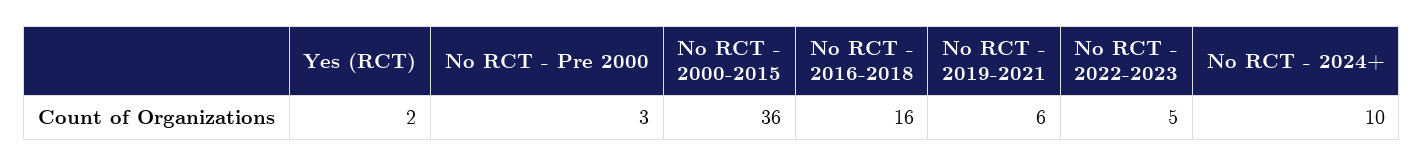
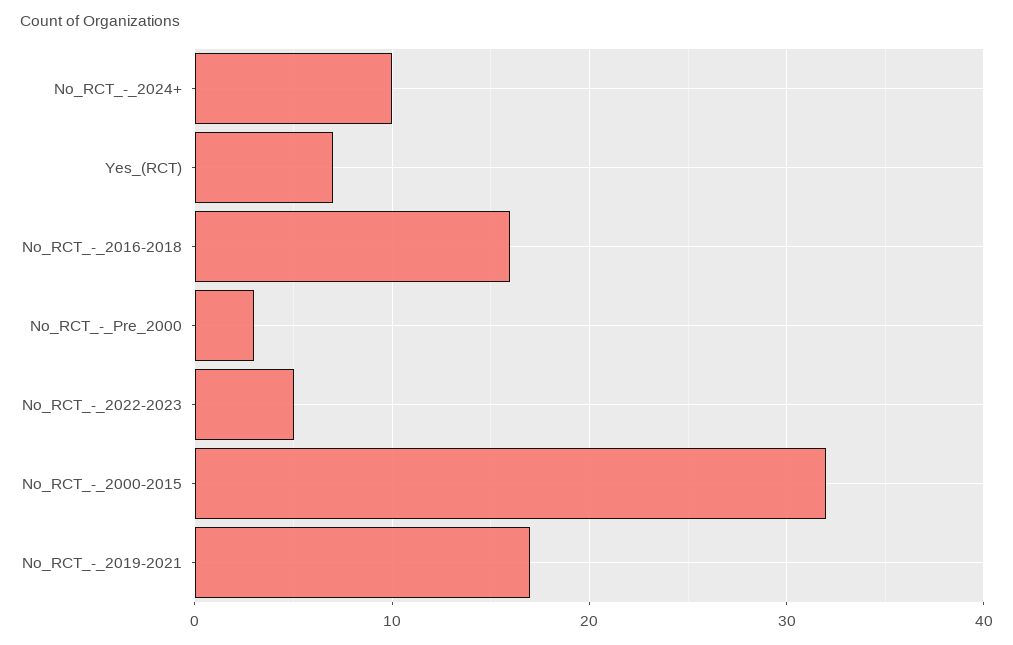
  {
-   "Yes (RCT)": 2,
+   "Yes (RCT)": 7,
    "No RCT - Pre 2000": 3,
-   "No RCT - 2000-2015": 36,
+   "No RCT - 2000-2015": 32,
    "No RCT - 2016-2018": 16,
-   "No RCT - 2019-2021": 6,
+   "No RCT - 2019-2021": 17,
    "No RCT - 2022-2023": 5,
    "No RCT - 2024+": 10
  }

